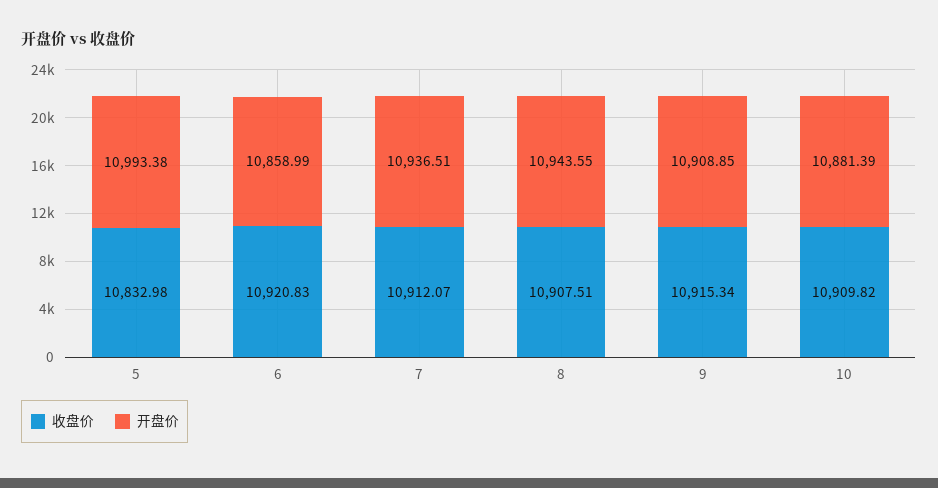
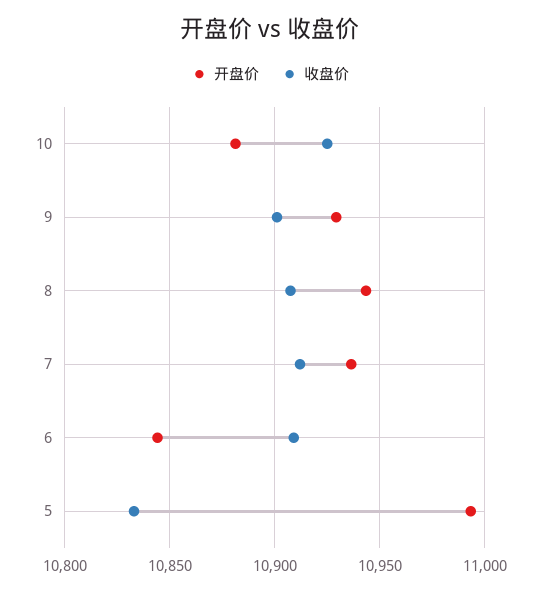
  {
    "收盘价": {
      "5": 10832.98,
-     "6": 10920.83,
+     "6": 10910,
      "7": 10912.07,
      "8": 10907.51,
-     "9": 10915.34,
+     "9": 10900,
-     "10": 10909.82
+     "10": 10925
    },
    "开盘价": {
      "5": 10993.38,
-     "6": 10858.99,
+     "6": 10845,
      "7": 10936.51,
      "8": 10943.55,
-     "9": 10908.85,
+     "9": 10930,
      "10": 10881.39
    }
  }

